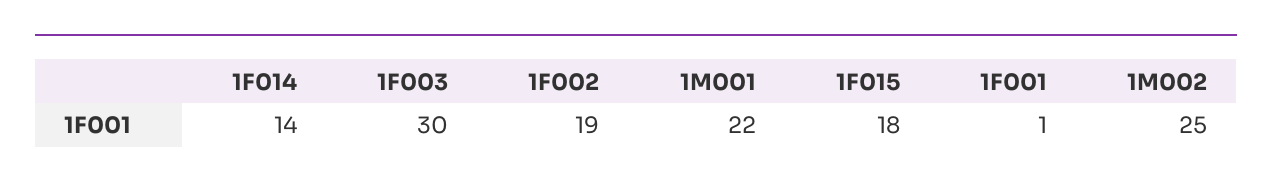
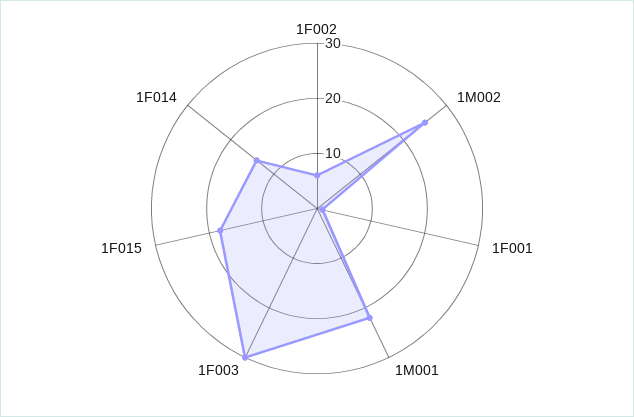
  {
    "1F014": 14,
    "1F003": 30,
-   "1F002": 19,
+   "1F002": 5,
    "1M001": 22,
    "1F015": 18,
    "1F001": 1,
    "1M002": 25
  }

